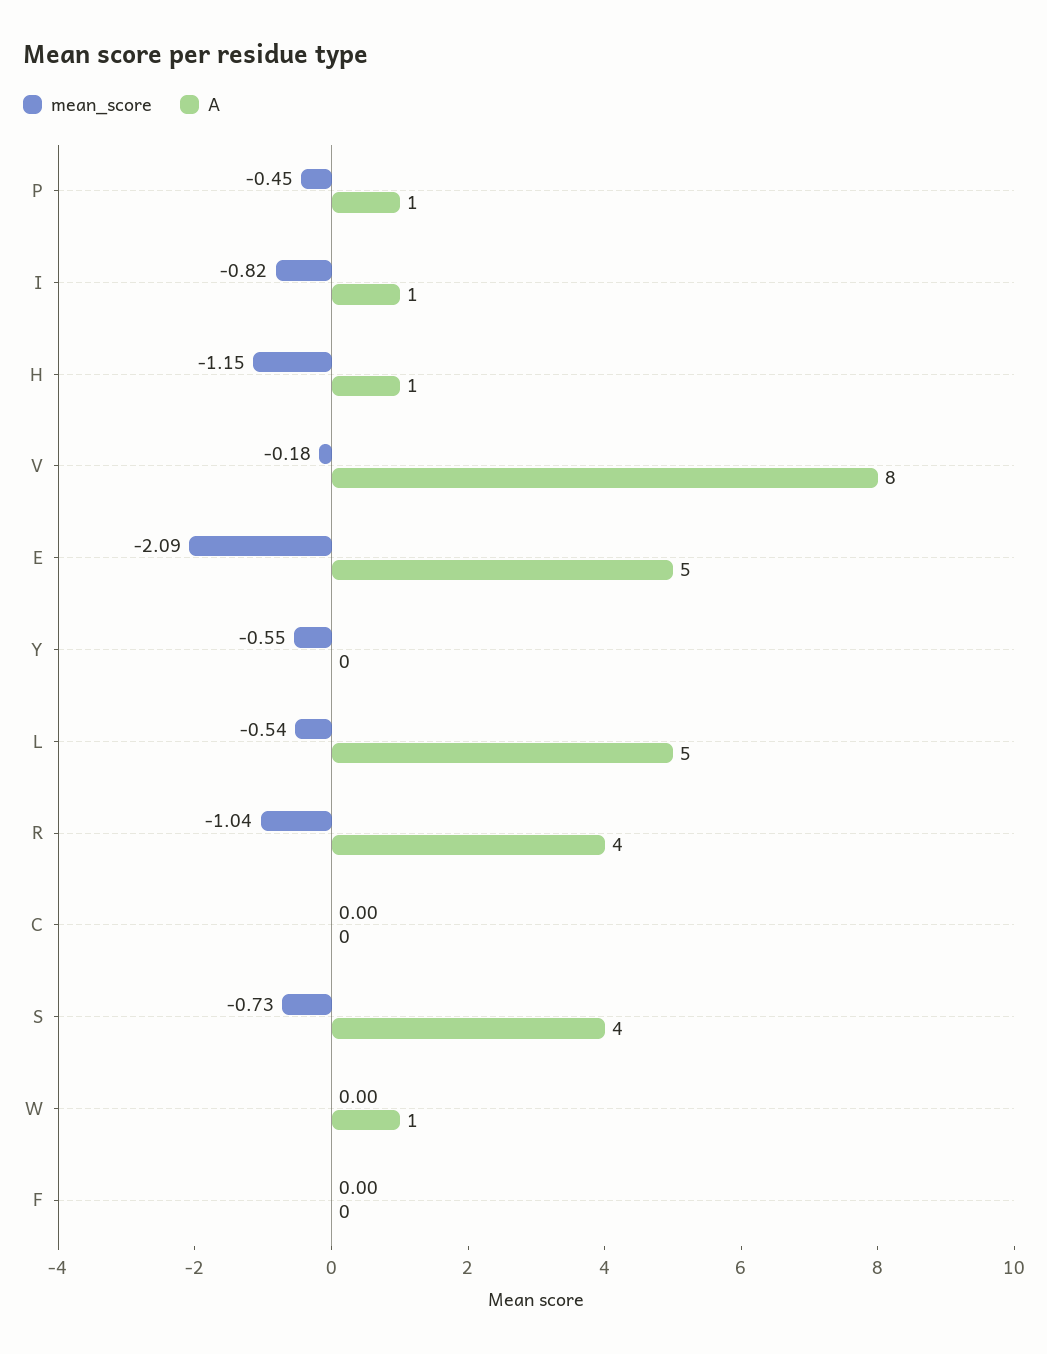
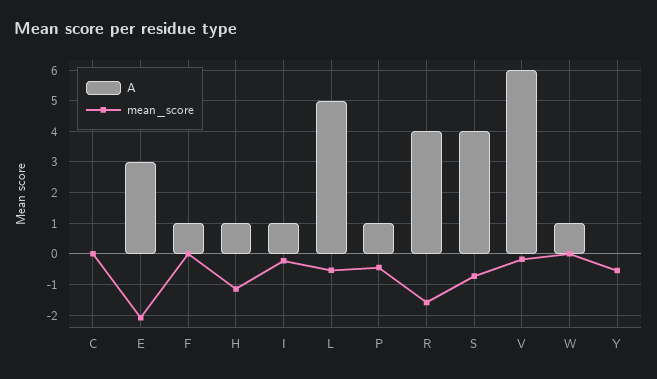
  {
    "mean_score": {
      "P": -0.45,
-     "I": -0.82,
+     "I": -0.2,
      "H": -1.15,
      "V": -0.18,
      "E": -2.09,
      "Y": -0.55,
      "L": -0.54,
-     "R": -1.04,
+     "R": -1.6,
      "C": 0,
      "S": -0.73,
      "W": 0,
      "F": 0
    },
    "A": {
      "P": 1,
      "I": 1,
      "H": 1,
-     "V": 8,
+     "V": 6,
-     "E": 5,
+     "E": 3,
      "Y": 0,
      "L": 5,
      "R": 4,
      "C": 0,
      "S": 4,
      "W": 1,
-     "F": 0
+     "F": 1
    }
  }

